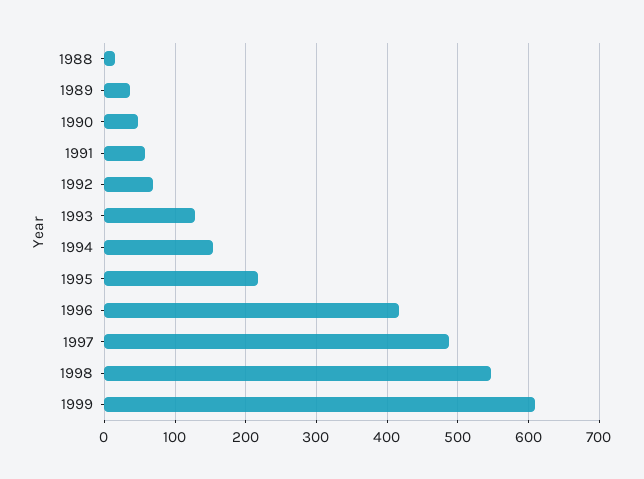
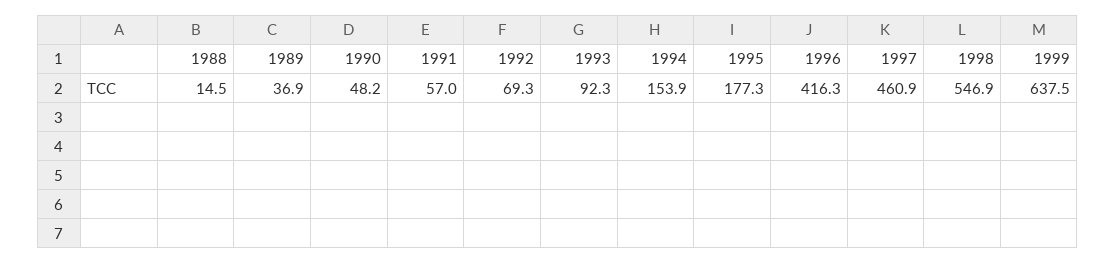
  {
    "1988": 14.5,
    "1989": 36.9,
    "1990": 48.2,
    "1991": 57,
    "1992": 69.3,
-   "1993": 130,
+   "1993": 92.3,
    "1994": 153.9,
-   "1995": 220,
+   "1995": 177.3,
    "1996": 416.3,
-   "1997": 490,
+   "1997": 460.9,
    "1998": 546.9,
-   "1999": 610
+   "1999": 637.5
  }

